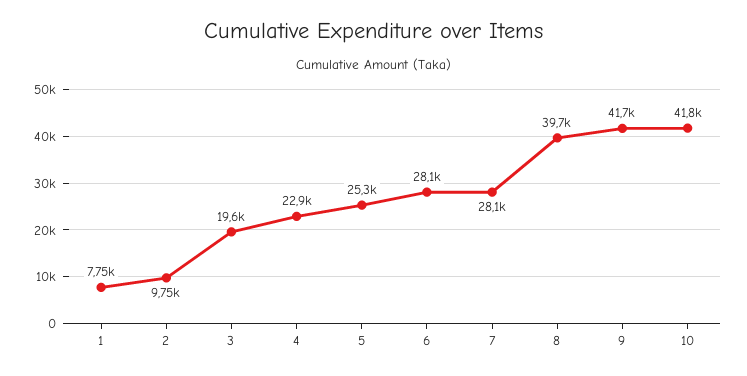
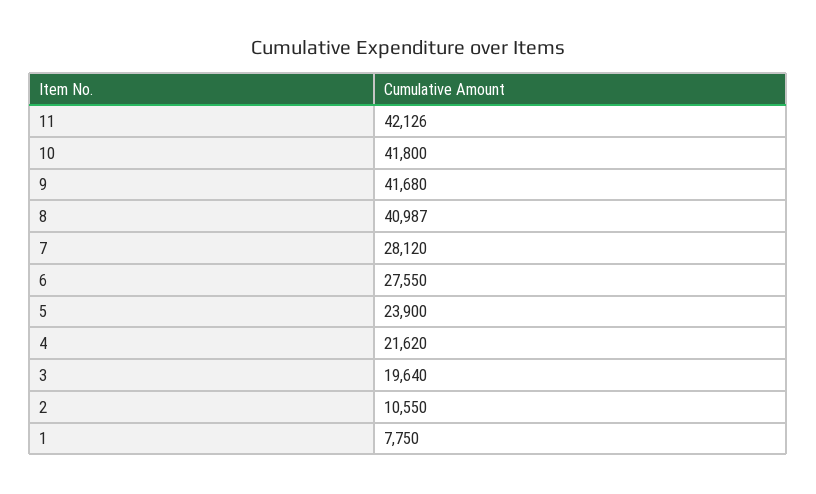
  {
    "1": 7750,
-   "2": 9750,
+   "2": 10550,
    "3": 19640,
-   "4": 22900,
+   "4": 21620,
-   "5": 25300,
+   "5": 23900,
-   "6": 28100,
+   "6": 27550,
    "7": 28120,
-   "8": 39700,
+   "8": 40987,
    "9": 41680,
-   "10": 41800
+   "10": 41800,
+   "11": 42126
  }

